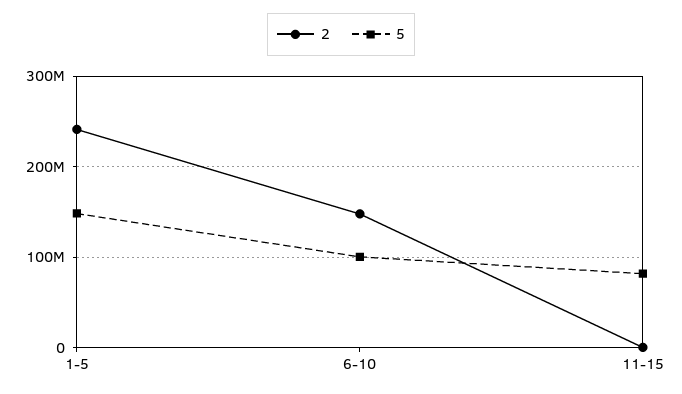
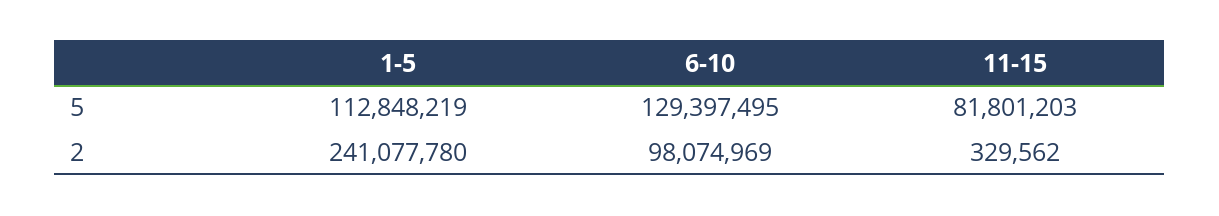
  {
    "2": {
      "1-5": 241077780,
-     "6-10": 150000000,
+     "6-10": 98074969,
      "11-15": 329562
    },
    "5": {
-     "1-5": 150000000,
+     "1-5": 112848219,
-     "6-10": 100000000,
+     "6-10": 129397495,
      "11-15": 81801203
    }
  }

